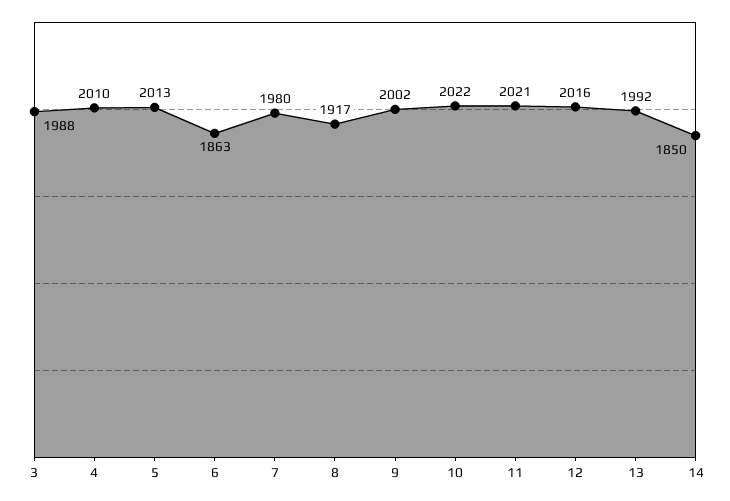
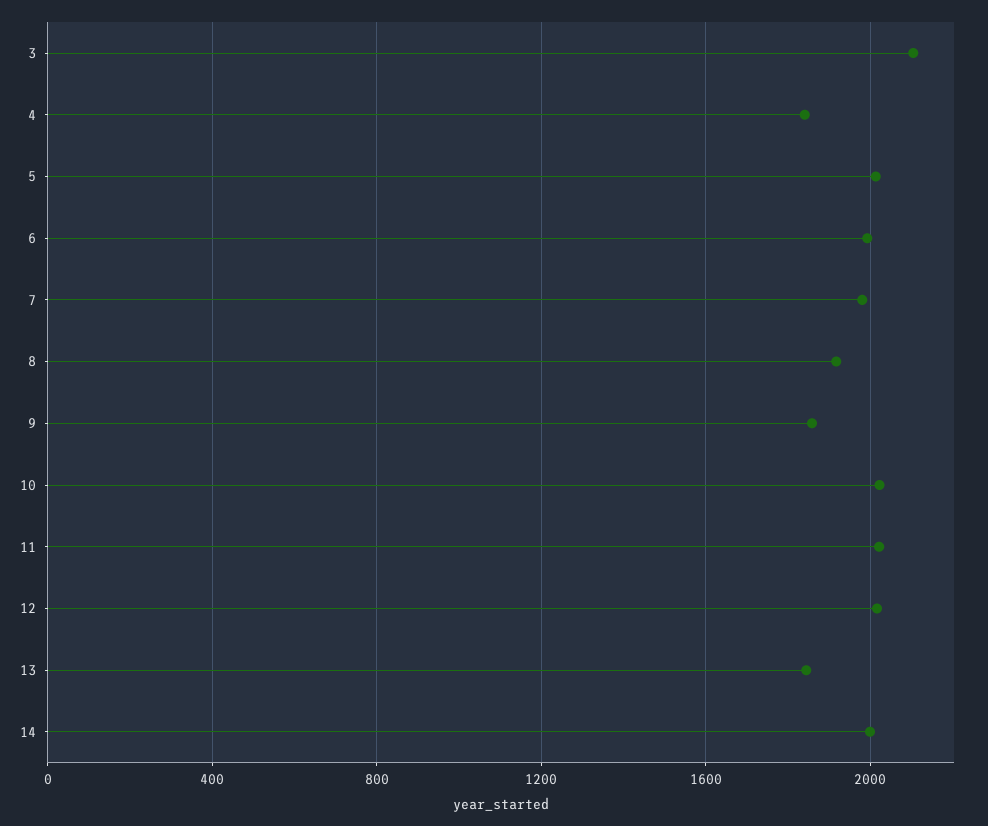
  {
-   "3": 1988,
+   "3": 2100,
-   "4": 2010,
+   "4": 1850,
    "5": 2013,
-   "6": 1863,
+   "6": 2000,
    "7": 1980,
    "8": 1917,
-   "9": 2002,
+   "9": 1850,
    "10": 2022,
    "11": 2021,
    "12": 2016,
-   "13": 1992,
+   "13": 1850,
-   "14": 1850
+   "14": 2000
  }

